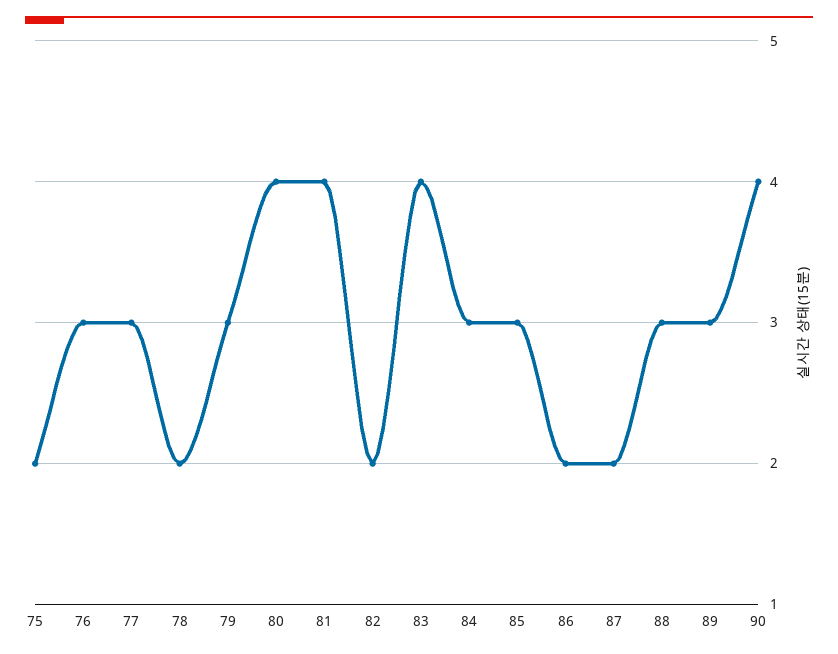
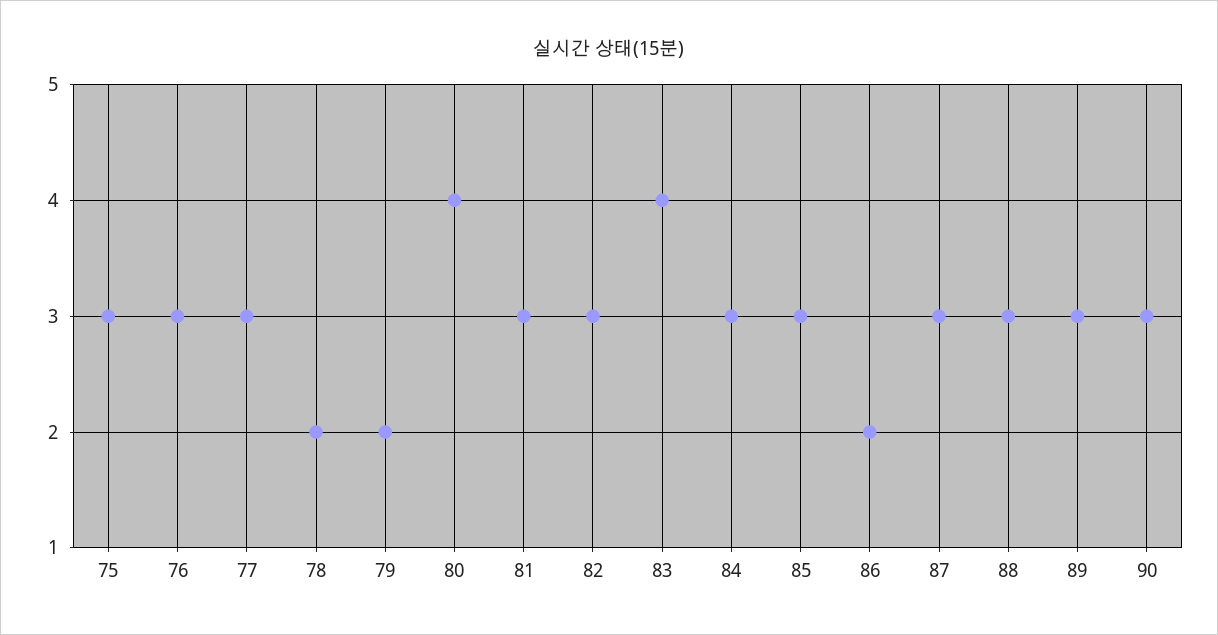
  {
-   "75": 2,
+   "75": 3,
    "76": 3,
    "77": 3,
    "78": 2,
-   "79": 3,
+   "79": 2,
    "80": 4,
-   "81": 4,
+   "81": 3,
-   "82": 2,
+   "82": 3,
    "83": 4,
    "84": 3,
    "85": 3,
    "86": 2,
-   "87": 2,
+   "87": 3,
    "88": 3,
    "89": 3,
-   "90": 4
+   "90": 3
  }

